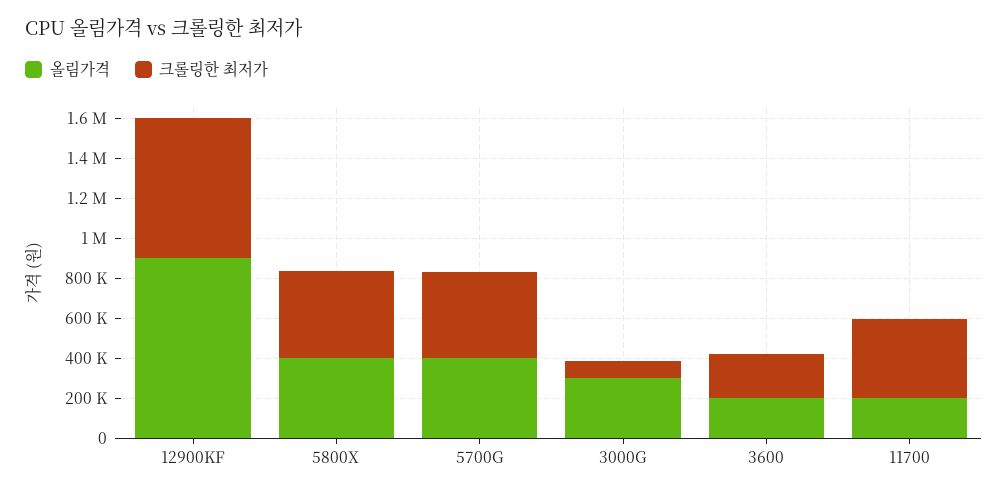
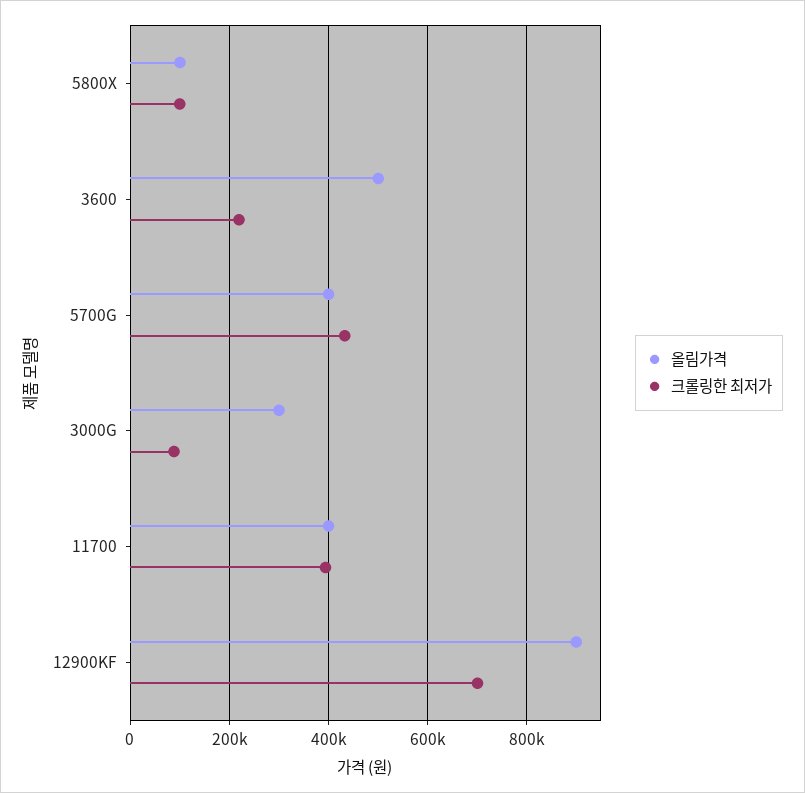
  {
    "올림가격": {
      "12900KF": 900000,
-     "5800X": 400000,
+     "5800X": 100000,
      "5700G": 400000,
      "3000G": 300000,
-     "3600": 200000,
+     "3600": 500000,
-     "11700": 200000
+     "11700": 400000
    },
    "크롤링한 최저가": {
      "12900KF": 700000,
-     "5800X": 450000,
+     "5800X": 100000,
      "5700G": 440000,
      "3000G": 80000,
      "3600": 220000,
      "11700": 400000
    }
  }

